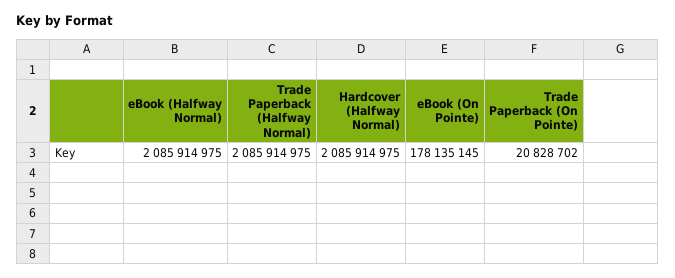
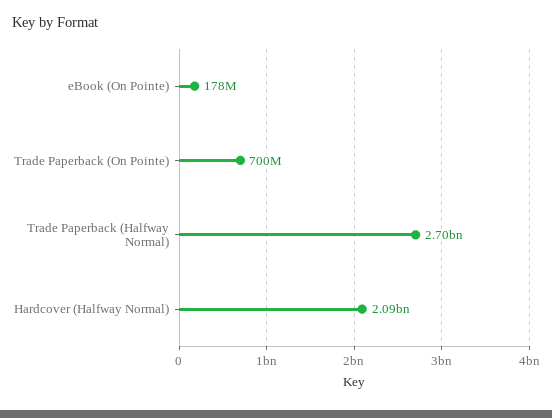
  {
-   "eBook (Halfway Normal)": 2085914975,
-   "Trade Paperback (Halfway Normal)": 2085914975,
+   "Trade Paperback (Halfway Normal)": 2700000000,
    "Hardcover (Halfway Normal)": 2085914975,
    "eBook (On Pointe)": 178135145,
-   "Trade Paperback (On Pointe)": 20828702
+   "Trade Paperback (On Pointe)": 700000000
  }

